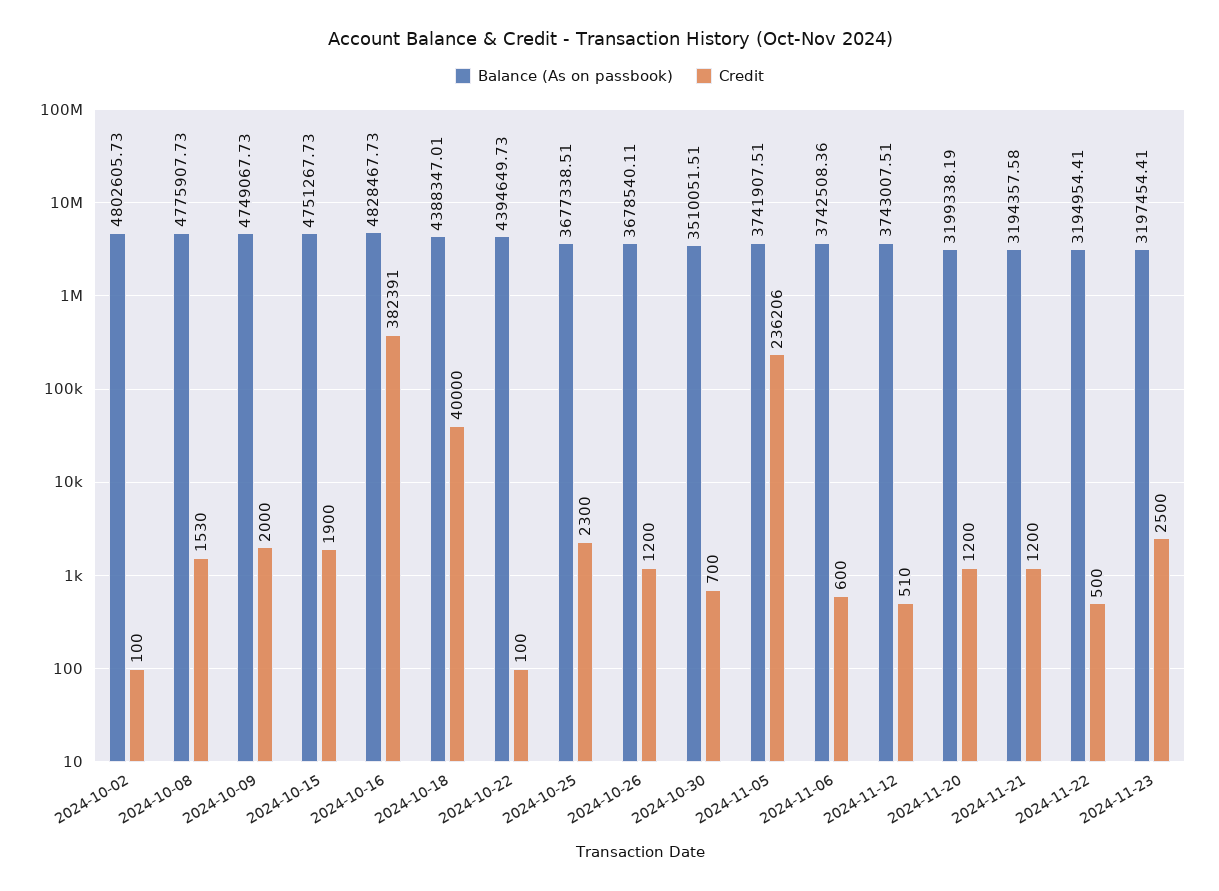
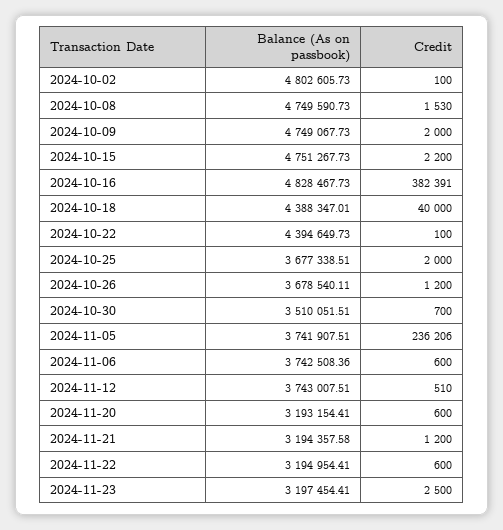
  {
    "Balance (As on passbook)": {
      "2024-10-02": 4802605.73,
-     "2024-10-08": 4775907.73,
+     "2024-10-08": 4749590.73,
      "2024-10-09": 4749067.73,
      "2024-10-15": 4751267.73,
      "2024-10-16": 4828467.73,
      "2024-10-18": 4388347.01,
      "2024-10-22": 4394649.73,
      "2024-10-25": 3677338.51,
      "2024-10-26": 3678540.11,
      "2024-10-30": 3510051.51,
      "2024-11-05": 3741907.51,
      "2024-11-06": 3742508.36,
      "2024-11-12": 3743007.51,
-     "2024-11-20": 3199338.19,
+     "2024-11-20": 3193154.41,
      "2024-11-21": 3194357.58,
      "2024-11-22": 3194954.41,
      "2024-11-23": 3197454.41
    },
    "Credit": {
      "2024-10-02": 100,
      "2024-10-08": 1530,
      "2024-10-09": 2000,
-     "2024-10-15": 1900,
+     "2024-10-15": 2200,
      "2024-10-16": 382391,
      "2024-10-18": 40000,
      "2024-10-22": 100,
-     "2024-10-25": 2300,
+     "2024-10-25": 2000,
      "2024-10-26": 1200,
      "2024-10-30": 700,
      "2024-11-05": 236206,
      "2024-11-06": 600,
      "2024-11-12": 510,
-     "2024-11-20": 1200,
+     "2024-11-20": 600,
      "2024-11-21": 1200,
-     "2024-11-22": 500,
+     "2024-11-22": 600,
      "2024-11-23": 2500
    }
  }

